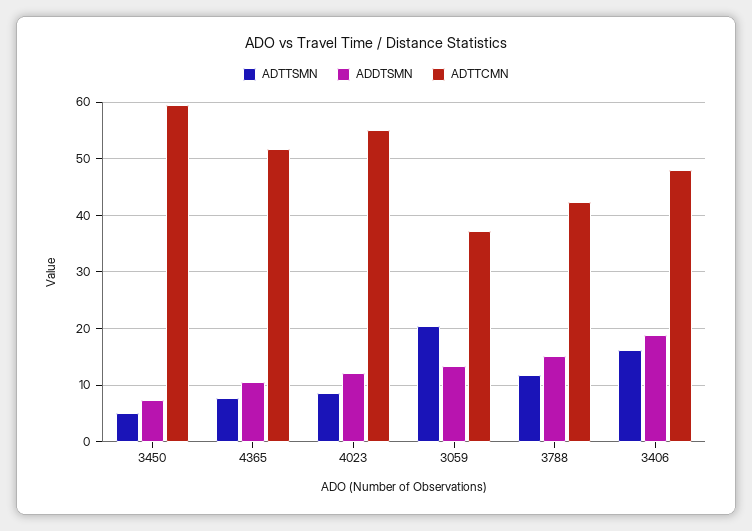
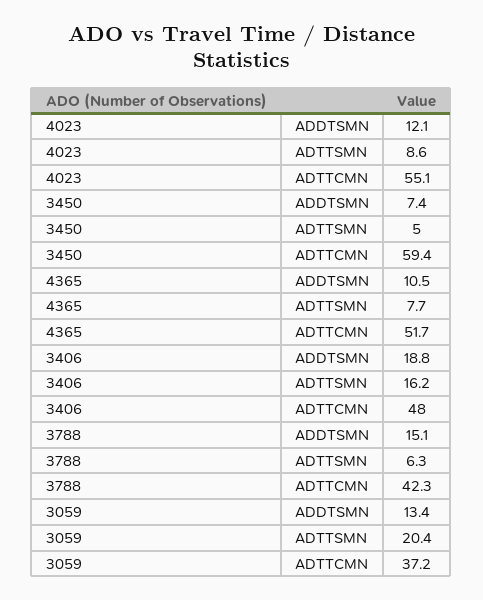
  {
    "ADTTSMN": {
      "3450": 5,
      "4365": 7.7,
      "4023": 8.6,
      "3059": 20.4,
-     "3788": 12,
+     "3788": 6.3,
      "3406": 16.2
    },
    "ADDTSMN": {
      "3450": 7.4,
      "4365": 10.5,
      "4023": 12.1,
      "3059": 13.4,
      "3788": 15.1,
      "3406": 18.8
    },
    "ADTTCMN": {
      "3450": 59.4,
      "4365": 51.7,
      "4023": 55.1,
      "3059": 37.2,
      "3788": 42.3,
      "3406": 48
    }
  }

